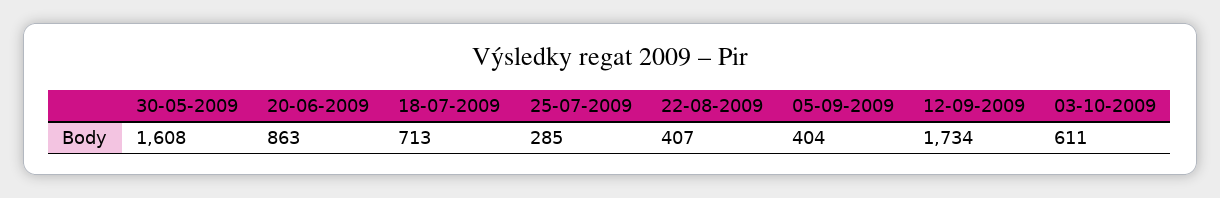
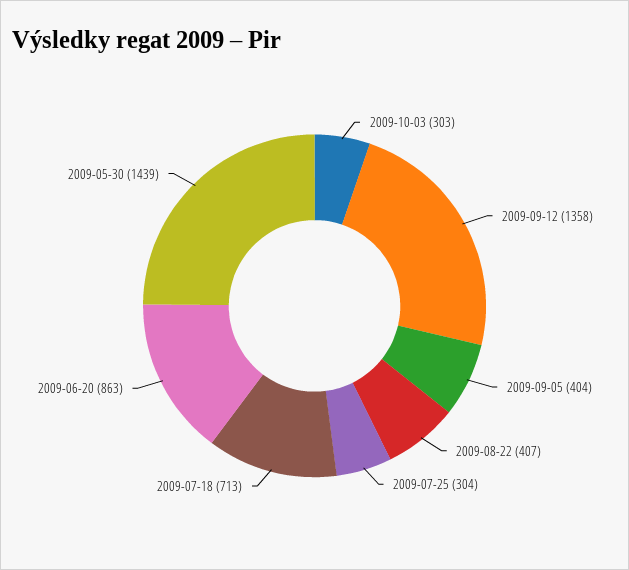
  {
-   "30-05-2009": 1608,
+   "30-05-2009": 1439,
    "20-06-2009": 863,
    "18-07-2009": 713,
-   "25-07-2009": 285,
+   "25-07-2009": 304,
    "22-08-2009": 407,
    "05-09-2009": 404,
-   "12-09-2009": 1734,
+   "12-09-2009": 1358,
-   "03-10-2009": 611
+   "03-10-2009": 303
  }

